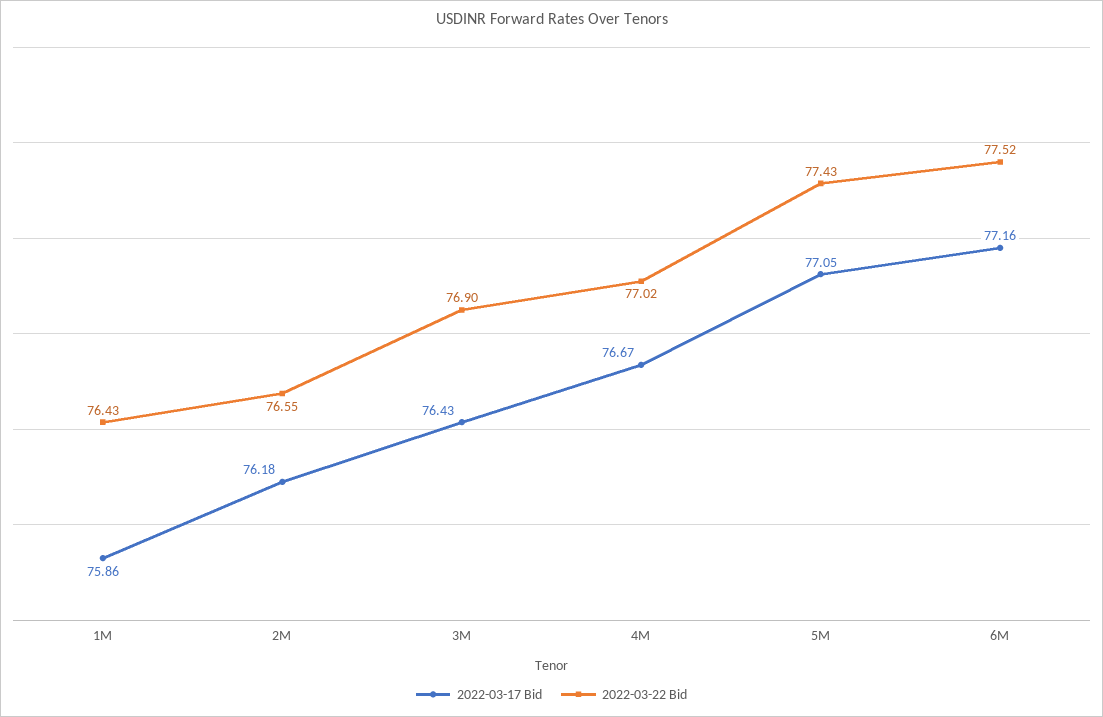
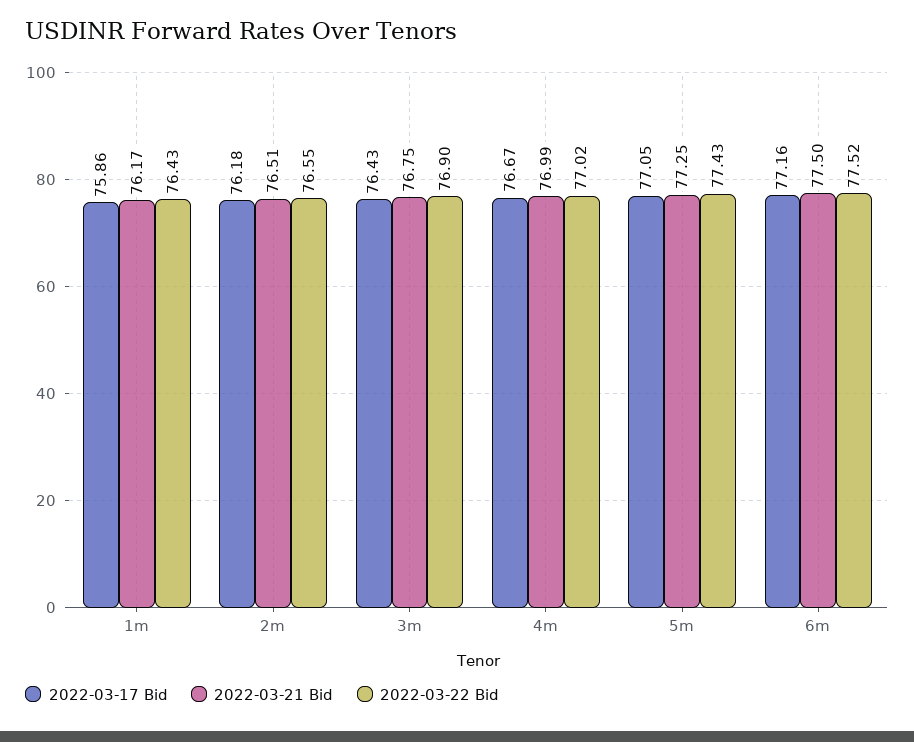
  {
    "2022-03-17 Bid": {
      "1M": 75.86,
      "2M": 76.18,
      "3M": 76.43,
      "4M": 76.67,
      "5M": 77.05,
      "6M": 77.16
    },
    "2022-03-22 Bid": {
      "1M": 76.43,
      "2M": 76.55,
      "3M": 76.9,
      "4M": 77.02,
      "5M": 77.43,
      "6M": 77.52
-   }
+   },
+   "2022-03-21 Bid": {
+     "1M": 76.17,
+     "2M": 76.51,
+     "3M": 76.75,
+     "4M": 76.99,
+     "5M": 77.25,
+     "6M": 77.5
+   }
  }

